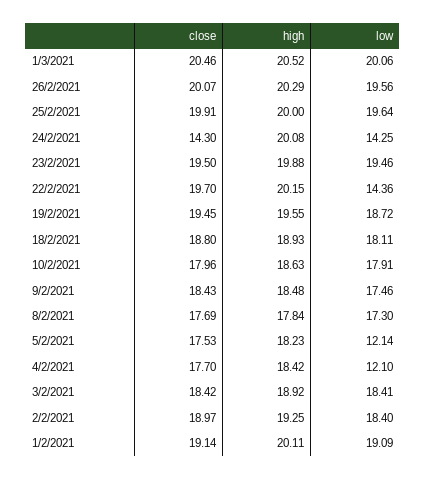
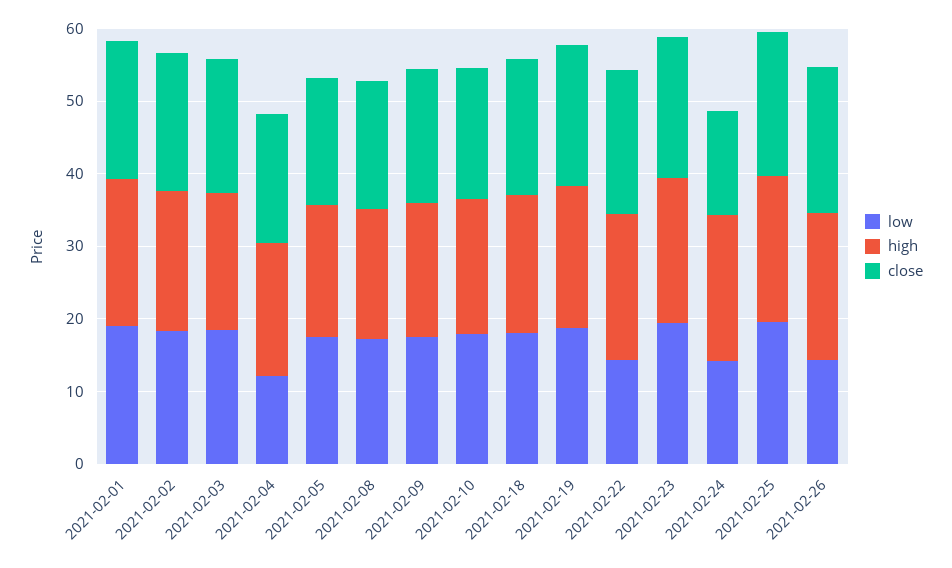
  {
    "close": {
-     "1/3/2021": 20.46,
      "26/2/2021": 20.07,
      "25/2/2021": 19.91,
      "24/2/2021": 14.3,
      "23/2/2021": 19.5,
      "22/2/2021": 19.7,
      "19/2/2021": 19.45,
      "18/2/2021": 18.8,
      "10/2/2021": 17.96,
      "9/2/2021": 18.43,
      "8/2/2021": 17.69,
      "5/2/2021": 17.53,
      "4/2/2021": 17.7,
      "3/2/2021": 18.42,
      "2/2/2021": 18.97,
      "1/2/2021": 19.14
    },
    "high": {
-     "1/3/2021": 20.52,
      "26/2/2021": 20.29,
      "25/2/2021": 20,
      "24/2/2021": 20.08,
      "23/2/2021": 19.88,
      "22/2/2021": 20.15,
      "19/2/2021": 19.55,
      "18/2/2021": 18.93,
      "10/2/2021": 18.63,
      "9/2/2021": 18.48,
      "8/2/2021": 17.84,
      "5/2/2021": 18.23,
      "4/2/2021": 18.42,
      "3/2/2021": 18.92,
      "2/2/2021": 19.25,
      "1/2/2021": 20.11
    },
    "low": {
-     "1/3/2021": 20.06,
-     "26/2/2021": 19.56,
+     "26/2/2021": 14,
      "25/2/2021": 19.64,
      "24/2/2021": 14.25,
      "23/2/2021": 19.46,
      "22/2/2021": 14.36,
      "19/2/2021": 18.72,
      "18/2/2021": 18.11,
      "10/2/2021": 17.91,
      "9/2/2021": 17.46,
      "8/2/2021": 17.3,
-     "5/2/2021": 12.14,
+     "5/2/2021": 18,
      "4/2/2021": 12.1,
      "3/2/2021": 18.41,
      "2/2/2021": 18.4,
      "1/2/2021": 19.09
    }
  }

